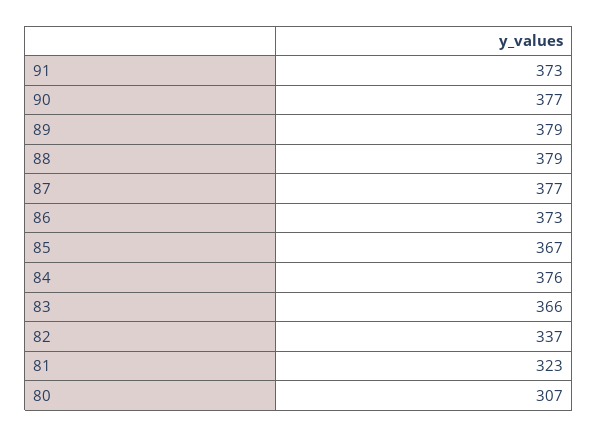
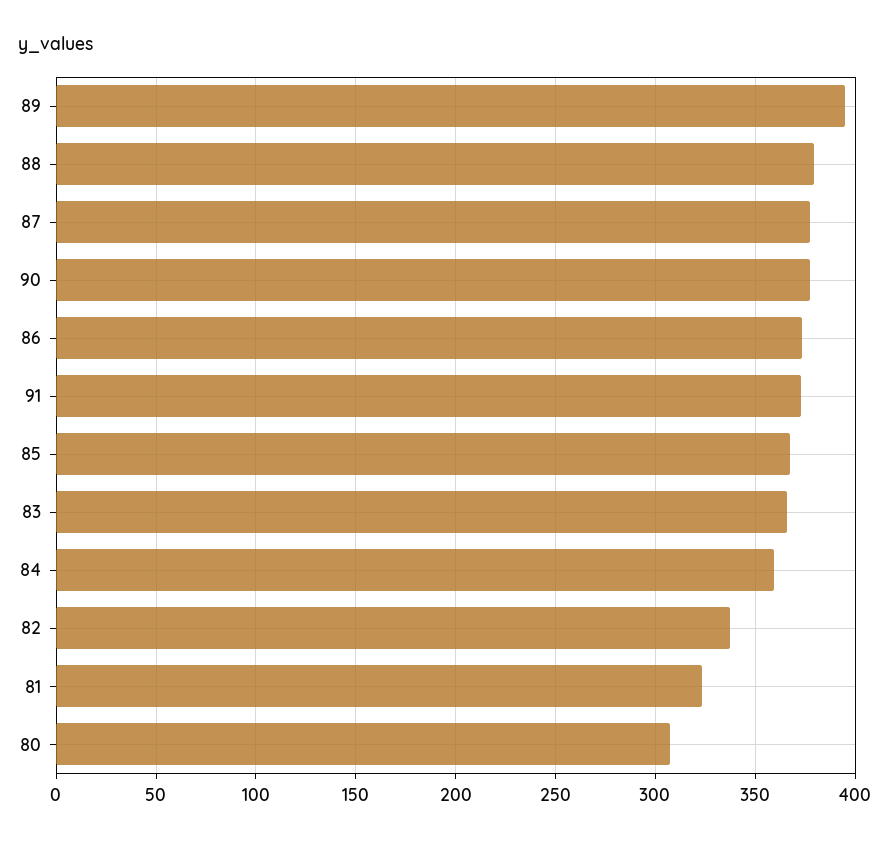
  {
    "91": 373,
    "90": 377,
-   "89": 379,
+   "89": 395,
    "88": 379,
    "87": 377,
    "86": 373,
    "85": 367,
-   "84": 376,
+   "84": 360,
    "83": 366,
    "82": 337,
    "81": 323,
    "80": 307
  }

